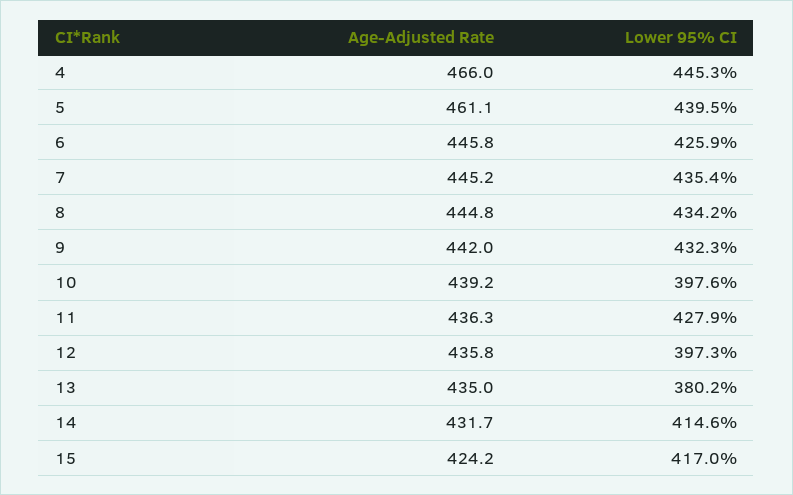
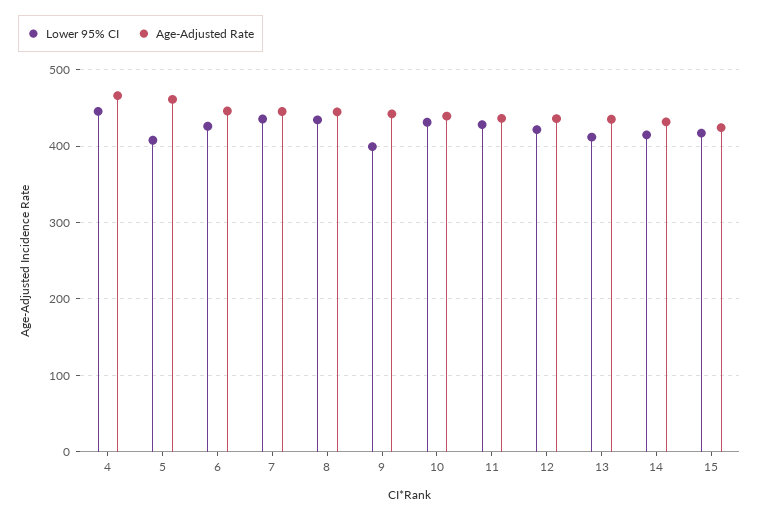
  {
    "Age-Adjusted Rate": {
      "4": 466,
      "5": 461.1,
      "6": 445.8,
      "7": 445.2,
      "8": 444.8,
      "9": 442,
      "10": 439.2,
      "11": 436.3,
      "12": 435.8,
      "13": 435,
      "14": 431.7,
      "15": 424.2
    },
    "Lower 95% CI": {
      "4": 445.3,
-     "5": 439.5,
+     "5": 410,
      "6": 425.9,
      "7": 435.4,
      "8": 434.2,
-     "9": 432.3,
+     "9": 400,
-     "10": 397.6,
+     "10": 430,
      "11": 427.9,
-     "12": 397.3,
+     "12": 420,
-     "13": 380.2,
+     "13": 410,
      "14": 414.6,
      "15": 417
    }
  }

